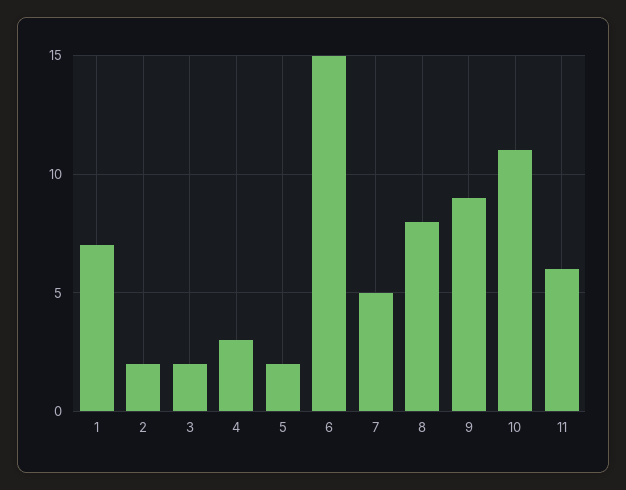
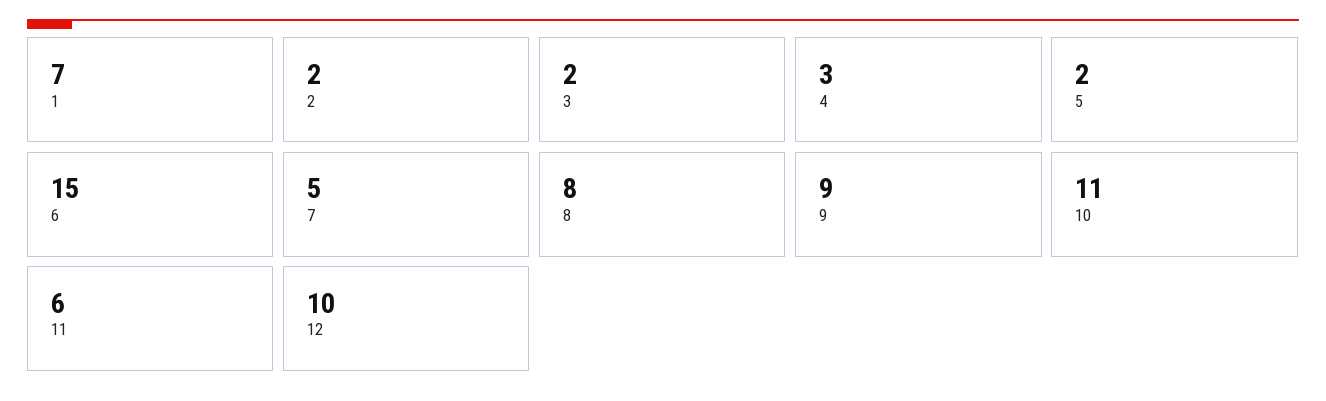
  {
    "1": 7,
    "2": 2,
    "3": 2,
    "4": 3,
    "5": 2,
    "6": 15,
    "7": 5,
    "8": 8,
    "9": 9,
    "10": 11,
-   "11": 6
+   "11": 6,
+   "12": 10
  }

